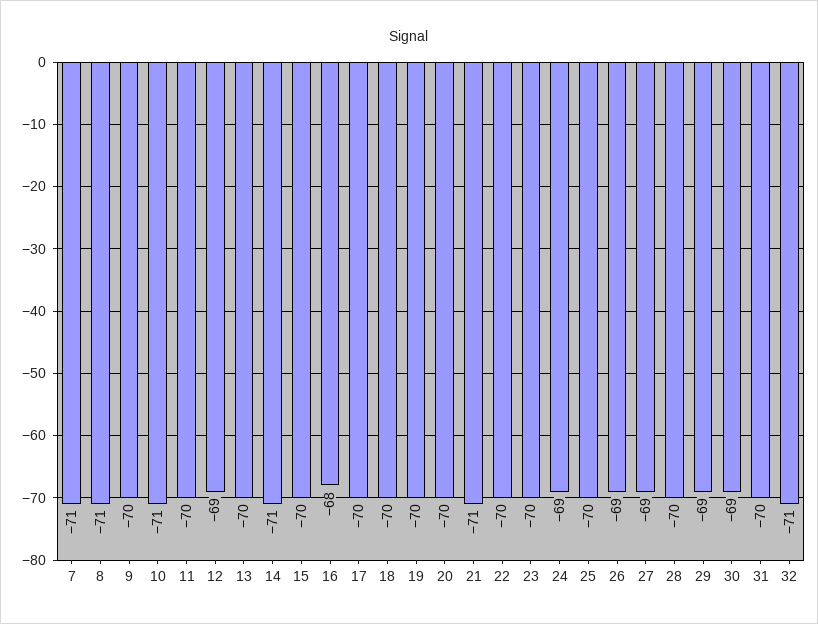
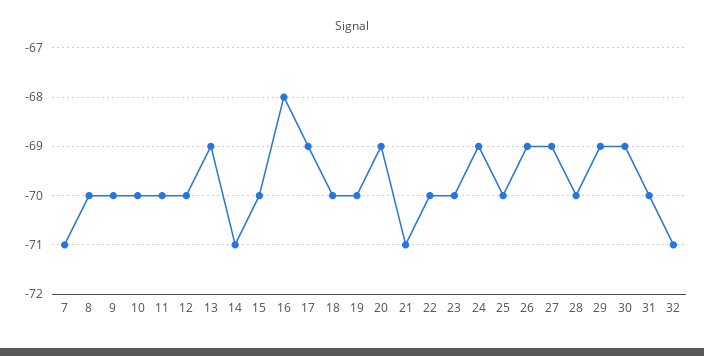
  {
    "7": -71,
-   "8": -71,
+   "8": -70,
    "9": -70,
-   "10": -71,
+   "10": -70,
    "11": -70,
-   "12": -69,
+   "12": -70,
-   "13": -70,
+   "13": -69,
    "14": -71,
    "15": -70,
    "16": -68,
-   "17": -70,
+   "17": -69,
    "18": -70,
    "19": -70,
-   "20": -70,
+   "20": -69,
    "21": -71,
    "22": -70,
    "23": -70,
    "24": -69,
    "25": -70,
    "26": -69,
    "27": -69,
    "28": -70,
    "29": -69,
    "30": -69,
    "31": -70,
    "32": -71
  }

